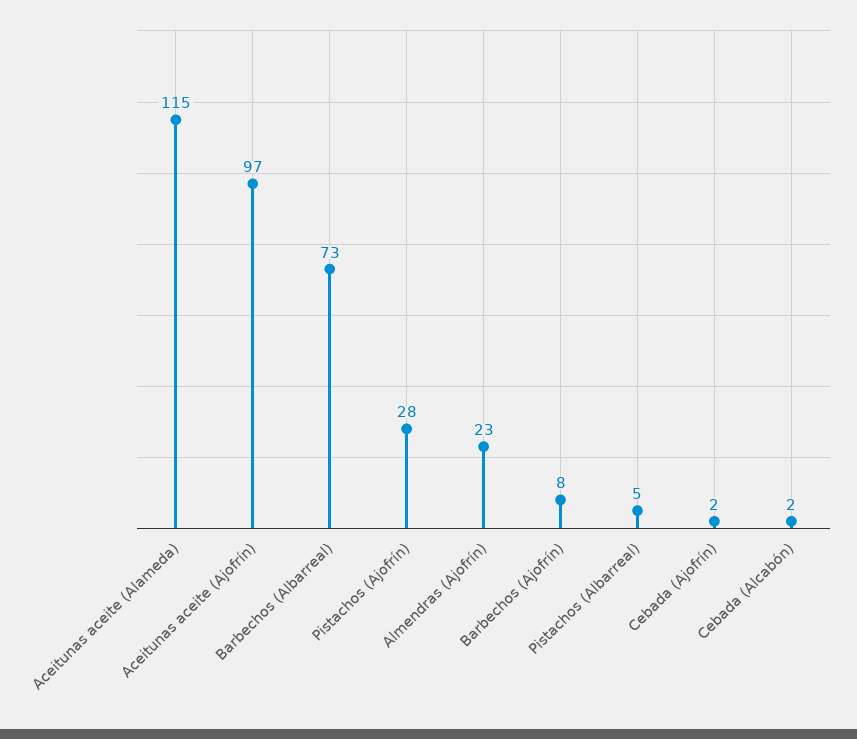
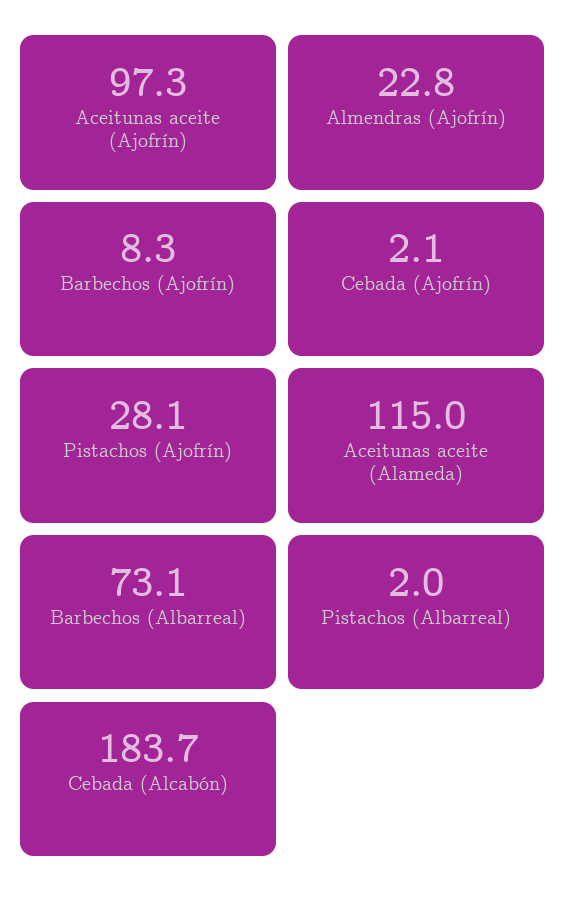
  {
    "Aceitunas aceite (Alameda)": 115,
    "Aceitunas aceite (Ajofrín)": 97.3,
    "Barbechos (Albarreal)": 73.1,
    "Pistachos (Ajofrín)": 28.1,
    "Almendras (Ajofrín)": 22.8,
    "Barbechos (Ajofrín)": 8.3,
-   "Pistachos (Albarreal)": 5,
+   "Pistachos (Albarreal)": 2,
    "Cebada (Ajofrín)": 2.1,
-   "Cebada (Alcabón)": 2
+   "Cebada (Alcabón)": 183.7
  }

